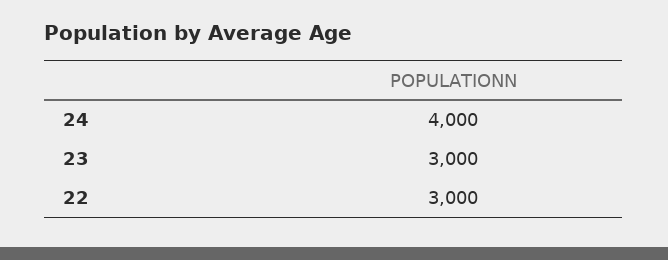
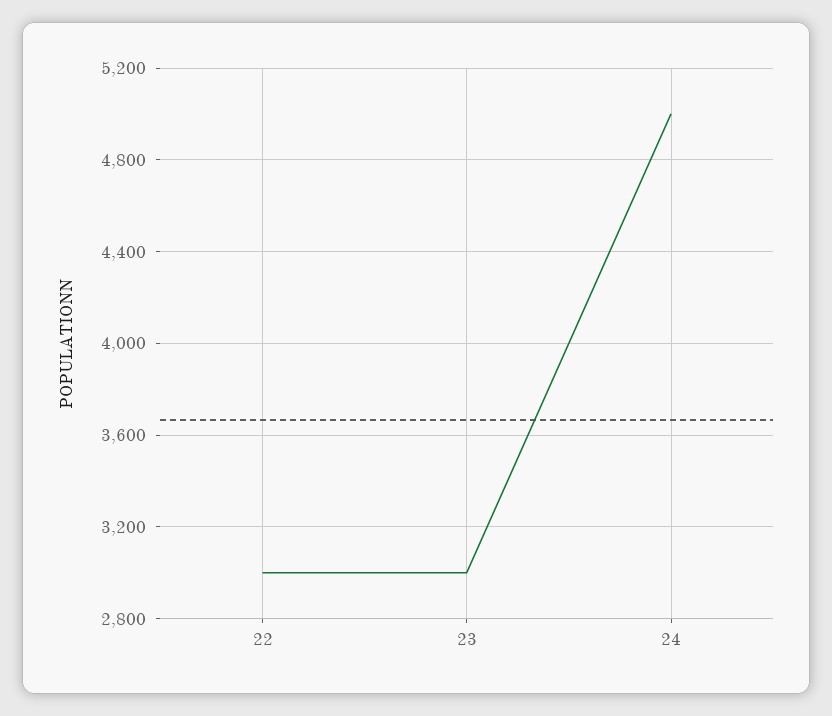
  {
-   "24": 4000,
+   "24": 5000,
    "23": 3000,
    "22": 3000
  }

